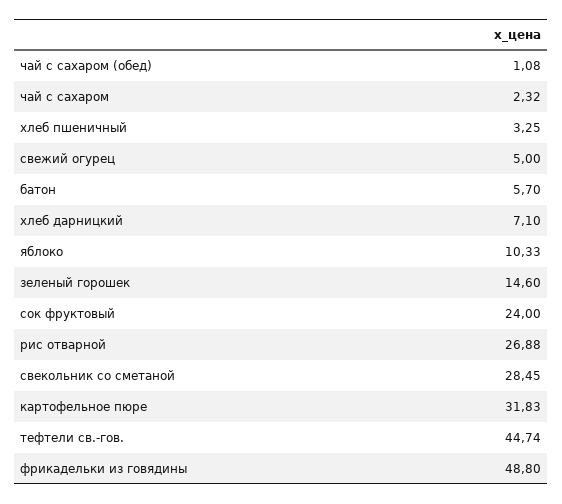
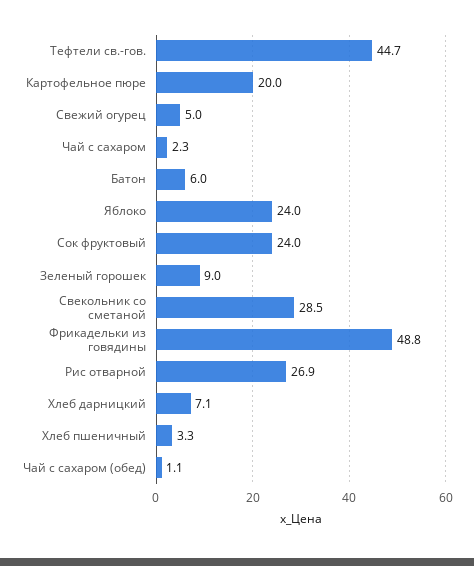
  {
    "чай с сахаром (обед)": 1.08,
    "чай с сахаром": 2.32,
    "хлеб пшеничный": 3.25,
    "свежий огурец": 5,
-   "батон": 5.7,
+   "батон": 6,
    "хлеб дарницкий": 7.1,
-   "яблоко": 10.33,
+   "яблоко": 24,
-   "зеленый горошек": 14.6,
+   "зеленый горошек": 9,
    "сок фруктовый": 24,
    "рис отварной": 26.88,
    "свекольник со сметаной": 28.45,
-   "картофельное пюре": 31.83,
+   "картофельное пюре": 20,
    "тефтели св.-гов.": 44.74,
    "фрикадельки из говядины": 48.8
  }

